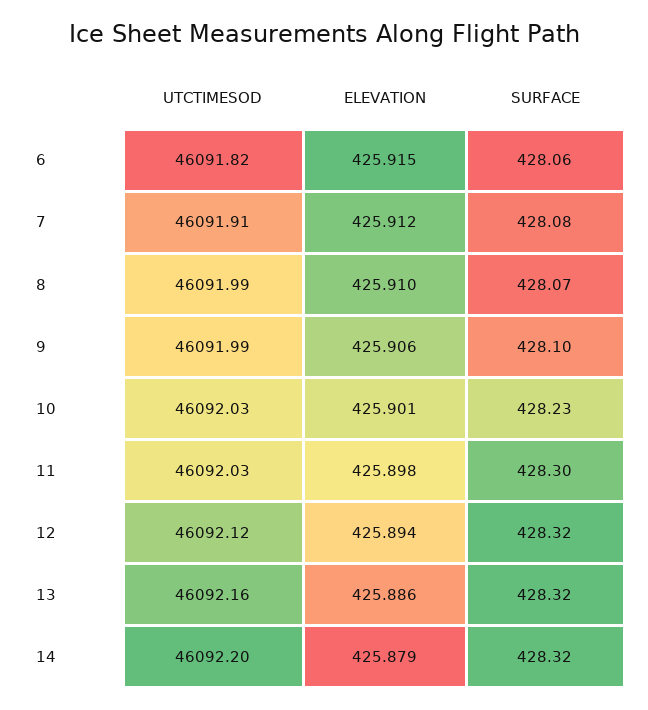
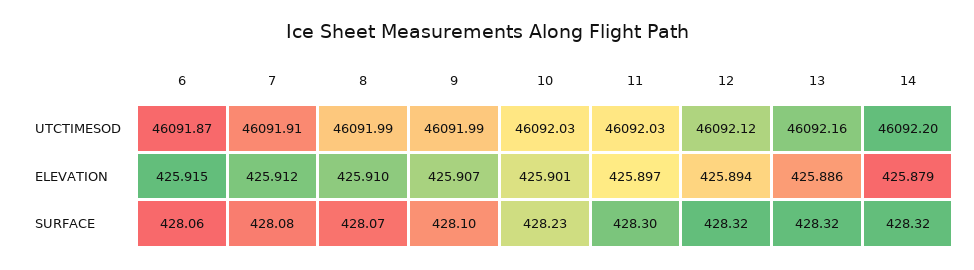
  {
    "UTCTIMESOD": {
-     "6": 46091.82,
+     "6": 46091.87,
      "7": 46091.91,
      "8": 46091.99,
      "9": 46091.99,
      "10": 46092.03,
      "11": 46092.03,
      "12": 46092.12,
      "13": 46092.16,
      "14": 46092.2
    },
    "ELEVATION": {
      "6": 425.915,
      "7": 425.912,
      "8": 425.91,
-     "9": 425.906,
+     "9": 425.907,
      "10": 425.901,
-     "11": 425.898,
+     "11": 425.897,
      "12": 425.894,
      "13": 425.886,
      "14": 425.879
    },
    "SURFACE": {
      "6": 428.06,
      "7": 428.08,
      "8": 428.07,
      "9": 428.1,
      "10": 428.23,
      "11": 428.3,
      "12": 428.32,
      "13": 428.32,
      "14": 428.32
    }
  }

